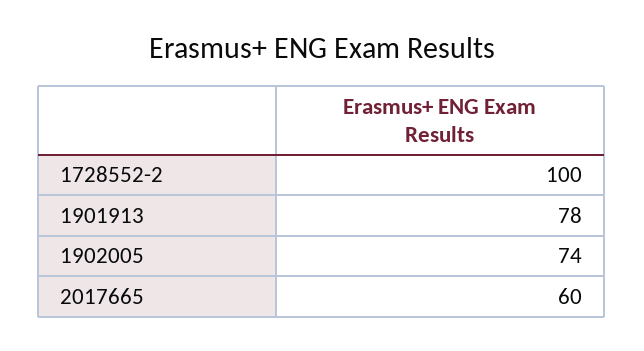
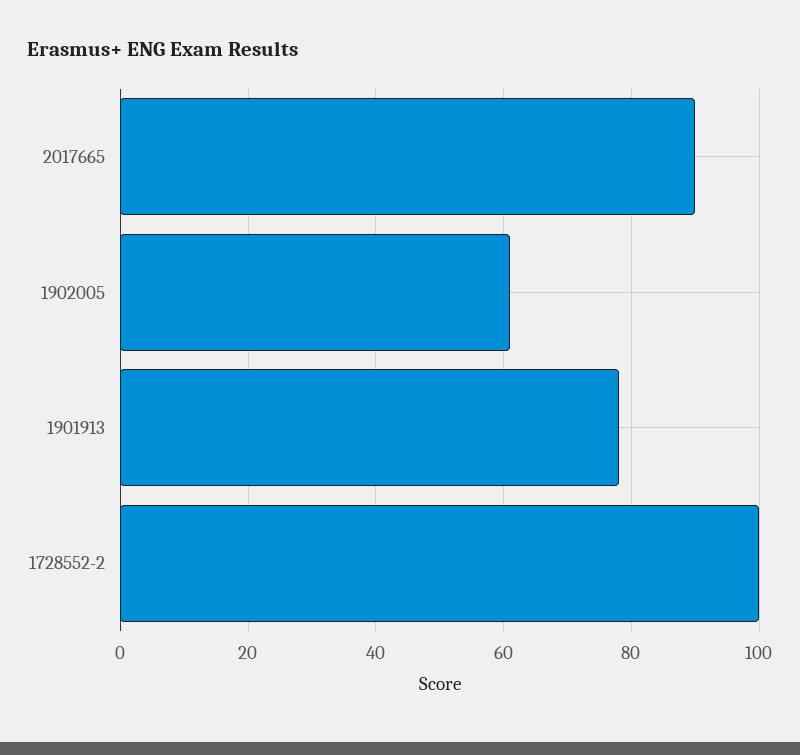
  {
    "1728552-2": 100,
    "1901913": 78,
-   "1902005": 74,
+   "1902005": 60,
-   "2017665": 60
+   "2017665": 90
  }

